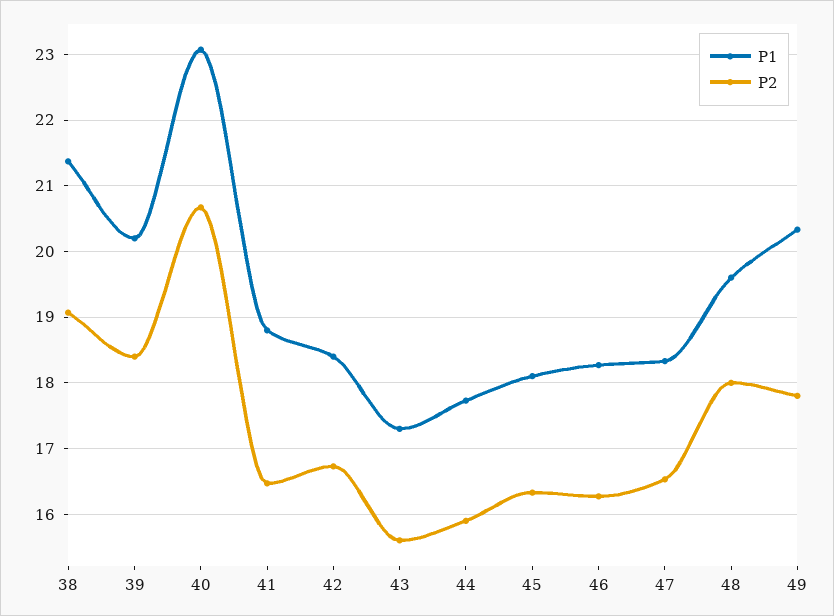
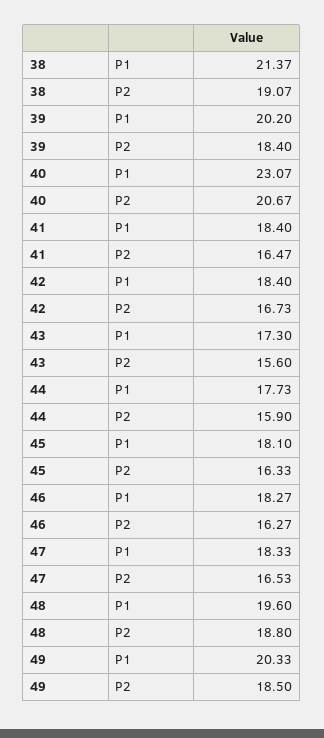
  {
    "P1": {
      "38": 21.37,
      "39": 20.2,
      "40": 23.07,
-     "41": 18.8,
+     "41": 18.4,
      "42": 18.4,
      "43": 17.3,
      "44": 17.73,
      "45": 18.1,
      "46": 18.27,
      "47": 18.33,
      "48": 19.6,
      "49": 20.33
    },
    "P2": {
      "38": 19.07,
      "39": 18.4,
      "40": 20.67,
      "41": 16.47,
      "42": 16.73,
      "43": 15.6,
      "44": 15.9,
      "45": 16.33,
      "46": 16.27,
      "47": 16.53,
-     "48": 18,
+     "48": 18.8,
-     "49": 17.8
+     "49": 18.5
    }
  }

